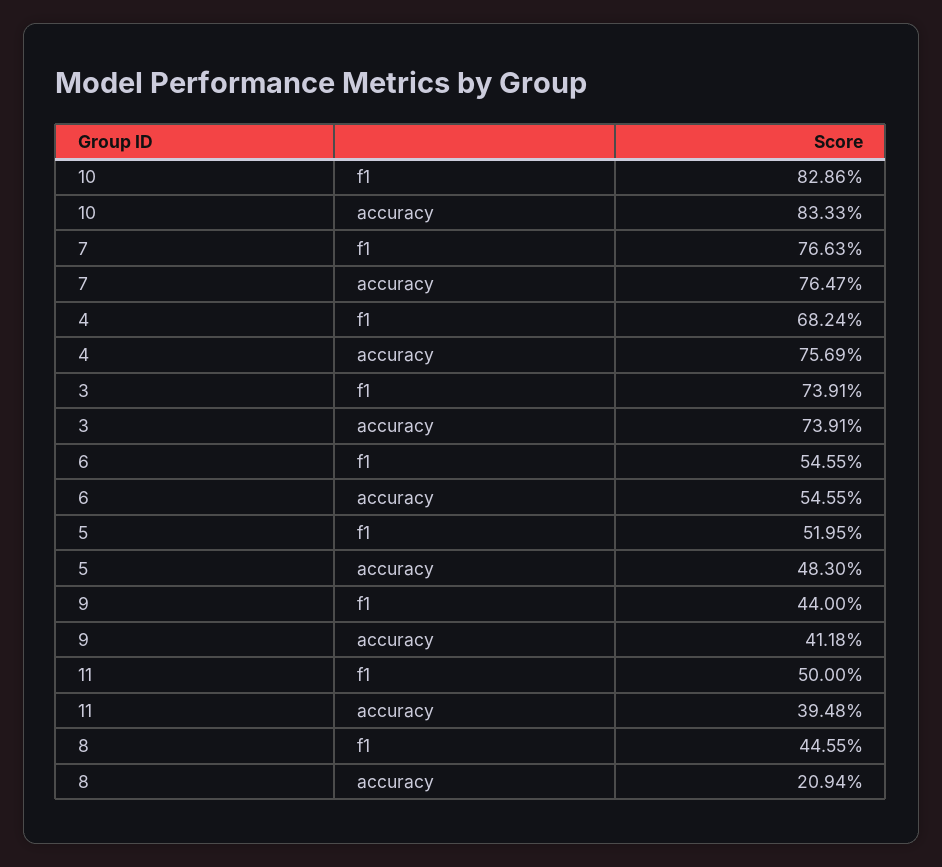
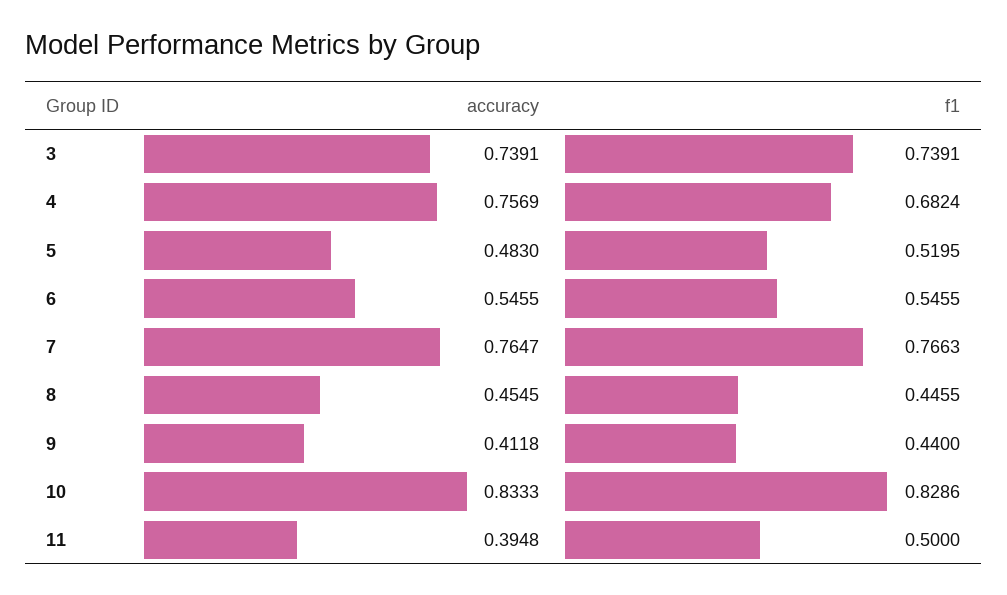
  {
    "10": {
      "f1": 0.8286,
      "accuracy": 0.8333
    },
    "7": {
      "f1": 0.7663,
      "accuracy": 0.7647
    },
    "4": {
      "f1": 0.6824,
      "accuracy": 0.7569
    },
    "3": {
      "f1": 0.7391,
      "accuracy": 0.7391
    },
    "6": {
      "f1": 0.5455,
      "accuracy": 0.5455
    },
    "5": {
      "f1": 0.5195,
      "accuracy": 0.483
    },
    "9": {
      "f1": 0.44,
      "accuracy": 0.4118
    },
    "11": {
      "f1": 0.5,
      "accuracy": 0.3948
    },
    "8": {
      "f1": 0.4455,
-     "accuracy": 0.2094
+     "accuracy": 0.4545
    }
  }

